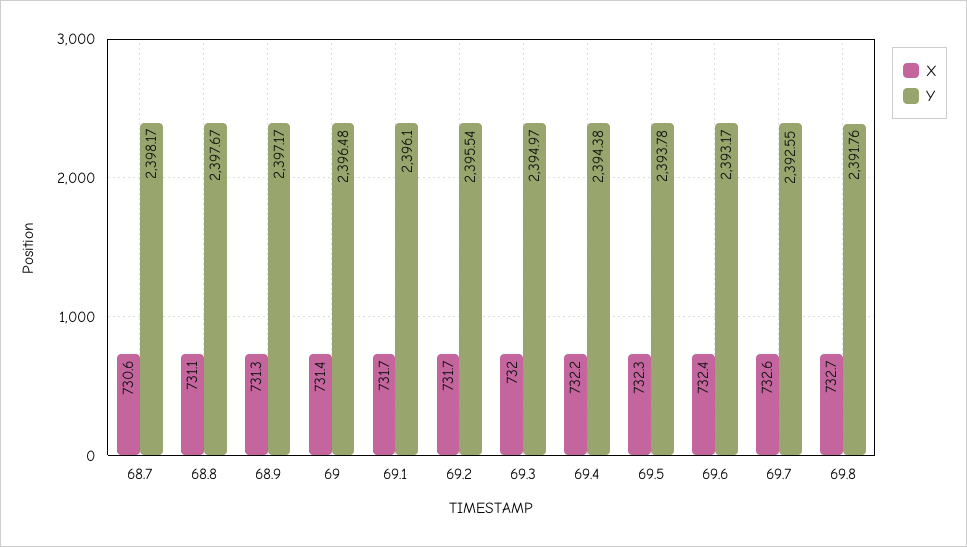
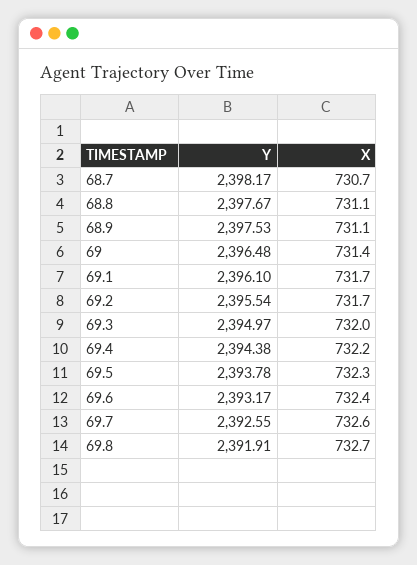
  {
    "X": {
-     "68.7": 730.6,
+     "68.7": 730.7,
      "68.8": 731.1,
-     "68.9": 731.3,
+     "68.9": 731.1,
      "69": 731.4,
      "69.1": 731.7,
      "69.2": 731.7,
      "69.3": 732,
      "69.4": 732.2,
      "69.5": 732.3,
      "69.6": 732.4,
      "69.7": 732.6,
      "69.8": 732.7
    },
    "Y": {
      "68.7": 2398.17,
      "68.8": 2397.67,
-     "68.9": 2397.17,
+     "68.9": 2397.53,
      "69": 2396.48,
      "69.1": 2396.1,
      "69.2": 2395.54,
      "69.3": 2394.97,
      "69.4": 2394.38,
      "69.5": 2393.78,
      "69.6": 2393.17,
      "69.7": 2392.55,
-     "69.8": 2391.76
+     "69.8": 2391.91
    }
  }

